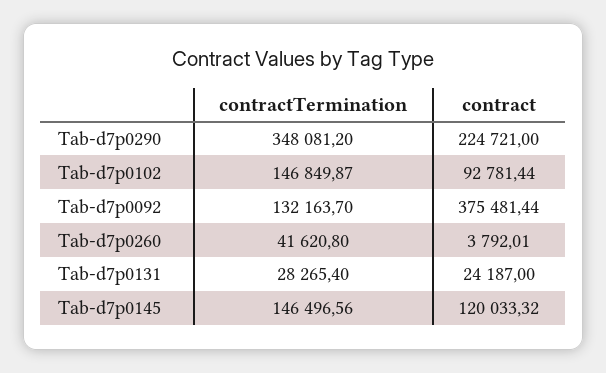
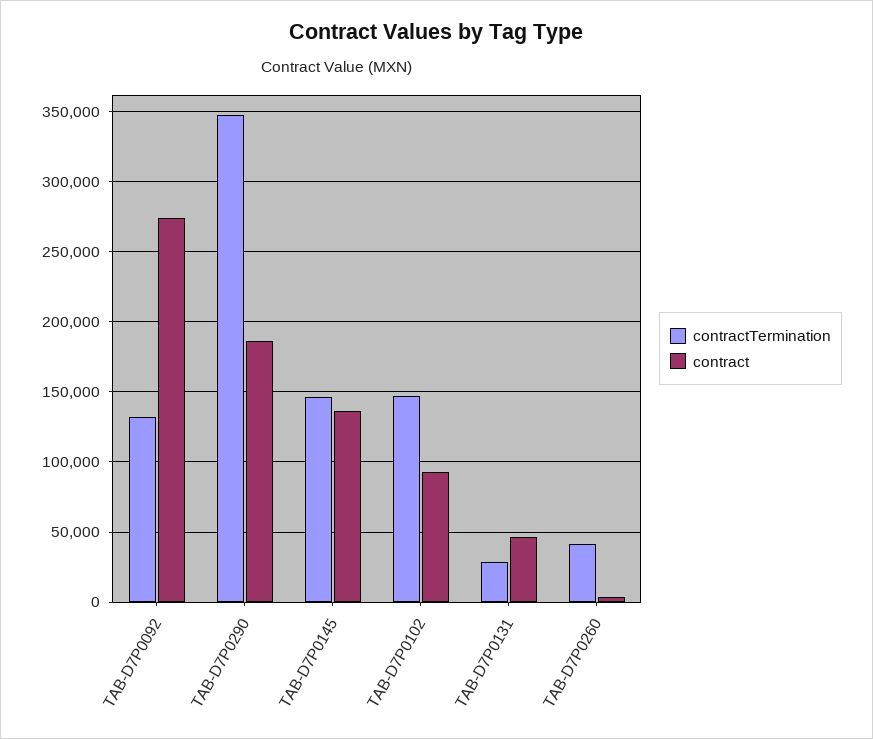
  {
    "contractTermination": {
      "Tab-d7p0290": 348081.2,
      "Tab-d7p0102": 146849.87,
      "Tab-d7p0092": 132163.7,
      "Tab-d7p0260": 41620.8,
      "Tab-d7p0131": 28265.4,
      "Tab-d7p0145": 146496.56
    },
    "contract": {
-     "Tab-d7p0290": 224721,
+     "Tab-d7p0290": 185000,
      "Tab-d7p0102": 92781.44,
-     "Tab-d7p0092": 375481.44,
+     "Tab-d7p0092": 275000,
      "Tab-d7p0260": 3792.01,
-     "Tab-d7p0131": 24187,
+     "Tab-d7p0131": 45000,
-     "Tab-d7p0145": 120033.32
+     "Tab-d7p0145": 135000
    }
  }

